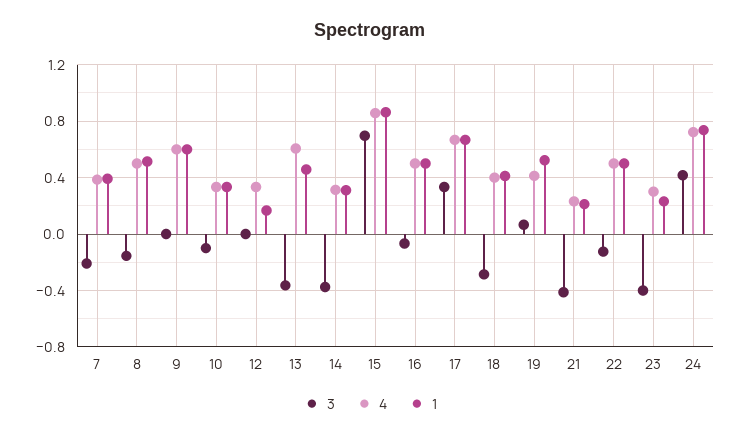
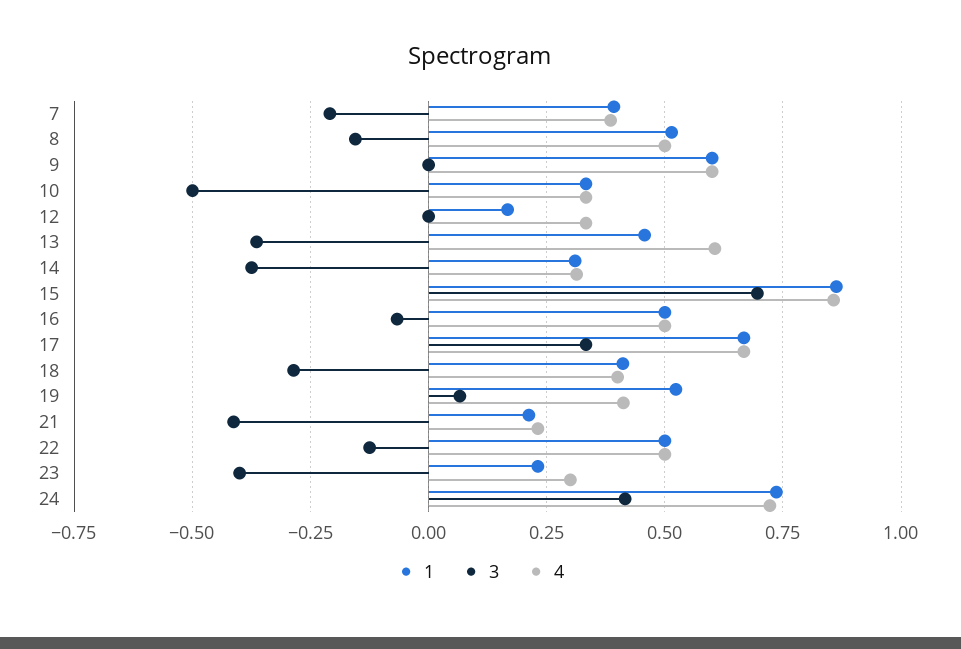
  {
    "3": {
      "7": -0.2,
      "8": -0.15,
      "9": 0,
-     "10": -0.1,
+     "10": -0.5,
      "12": 0,
      "13": -0.375,
      "14": -0.375,
      "15": 0.7,
      "16": -0.075,
      "17": 0.325,
      "18": -0.275,
      "19": 0.075,
      "21": -0.425,
      "22": -0.125,
      "23": -0.4,
      "24": 0.425
    },
    "4": {
      "7": 0.375,
      "8": 0.5,
      "9": 0.6,
      "10": 0.325,
      "12": 0.325,
      "13": 0.6,
      "14": 0.325,
      "15": 0.85,
      "16": 0.5,
      "17": 0.675,
      "18": 0.4,
      "19": 0.4,
      "21": 0.225,
      "22": 0.5,
      "23": 0.3,
      "24": 0.725
    },
    "1": {
      "7": 0.4,
      "8": 0.525,
      "9": 0.6,
      "10": 0.325,
      "12": 0.175,
      "13": 0.45,
      "14": 0.3,
      "15": 0.875,
      "16": 0.5,
      "17": 0.675,
      "18": 0.4,
      "19": 0.525,
      "21": 0.2,
      "22": 0.5,
      "23": 0.225,
      "24": 0.725
    }
  }

